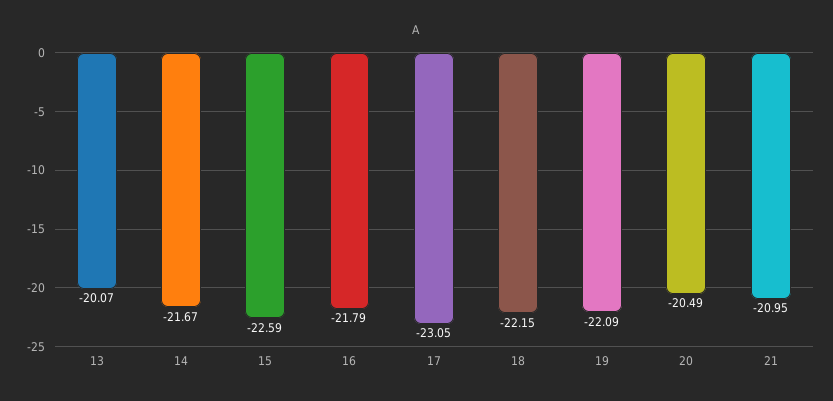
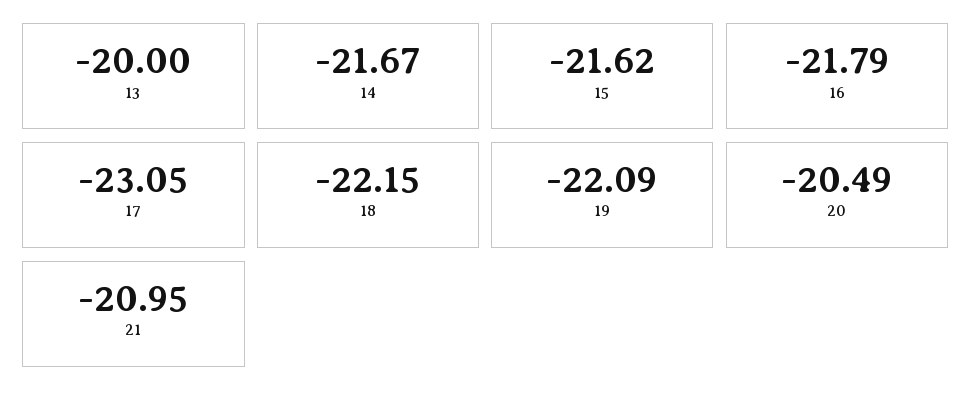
  {
-   "13": -20.07,
+   "13": -20,
    "14": -21.67,
-   "15": -22.59,
+   "15": -21.62,
    "16": -21.79,
    "17": -23.05,
    "18": -22.15,
    "19": -22.09,
    "20": -20.49,
    "21": -20.95
  }

